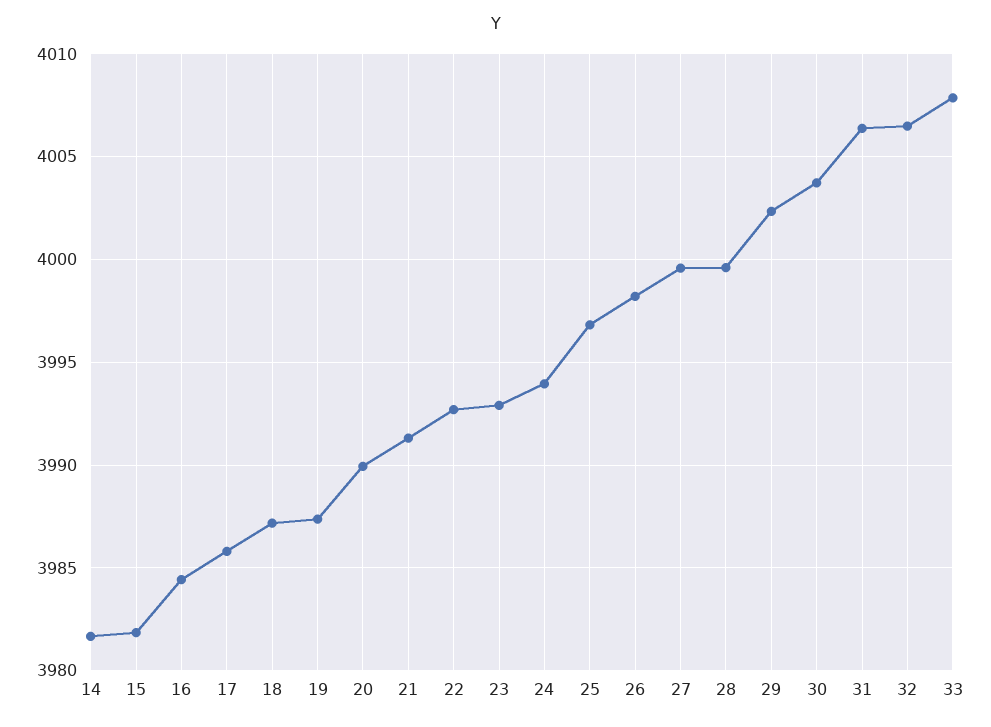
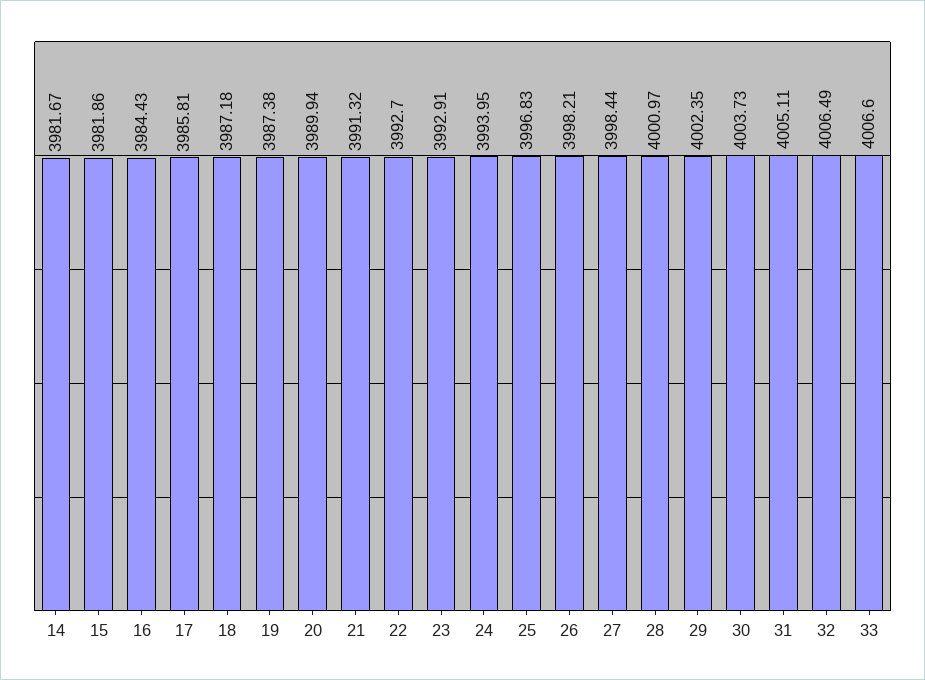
  {
    "14": 3981.67,
    "15": 3981.86,
    "16": 3984.43,
    "17": 3985.81,
    "18": 3987.18,
    "19": 3987.38,
    "20": 3989.94,
    "21": 3991.32,
    "22": 3992.7,
    "23": 3992.91,
    "24": 3993.95,
    "25": 3996.83,
    "26": 3998.21,
-   "27": 3999.5,
+   "27": 3998.44,
-   "28": 3999.5,
+   "28": 4000.97,
    "29": 4002.35,
    "30": 4003.73,
-   "31": 4006.5,
+   "31": 4005.11,
    "32": 4006.49,
-   "33": 4008
+   "33": 4006.6
  }

